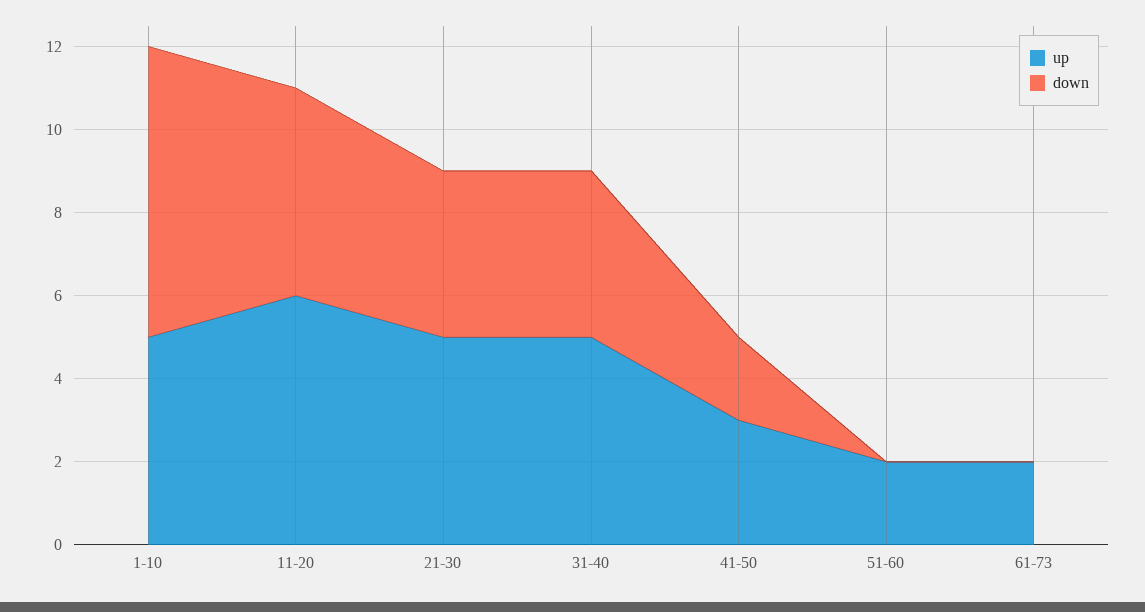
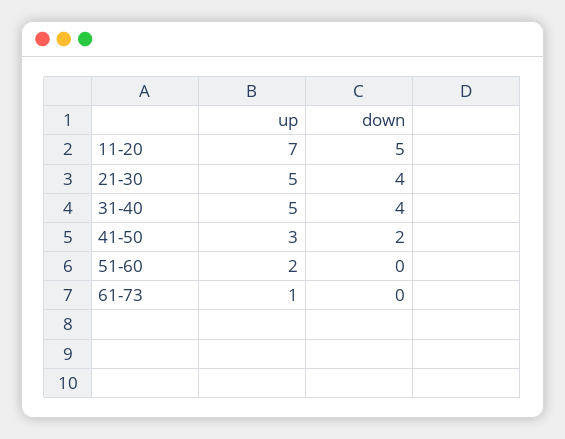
  {
    "up": {
-     "1-10": 5,
-     "11-20": 6,
+     "11-20": 7,
      "21-30": 5,
      "31-40": 5,
      "41-50": 3,
      "51-60": 2,
-     "61-73": 2
+     "61-73": 1
    },
    "down": {
-     "1-10": 7,
      "11-20": 5,
      "21-30": 4,
      "31-40": 4,
      "41-50": 2,
      "51-60": 0,
      "61-73": 0
    }
  }

